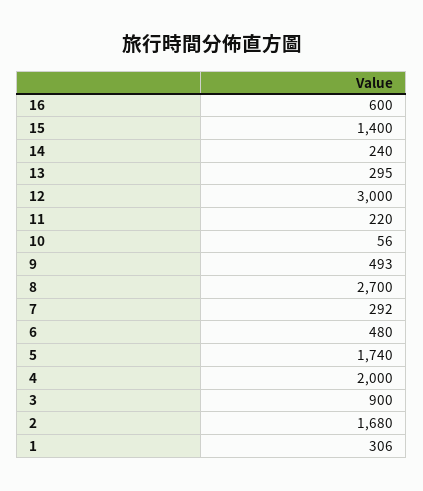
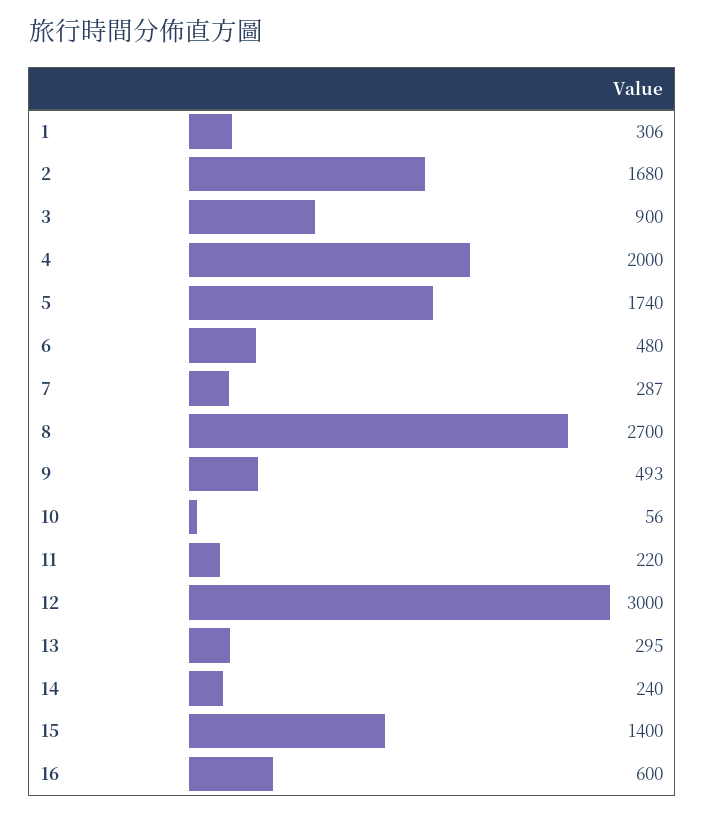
  {
    "16": 600,
    "15": 1400,
    "14": 240,
    "13": 295,
    "12": 3000,
    "11": 220,
    "10": 56,
    "9": 493,
    "8": 2700,
-   "7": 292,
+   "7": 287,
    "6": 480,
    "5": 1740,
    "4": 2000,
    "3": 900,
    "2": 1680,
    "1": 306
  }

